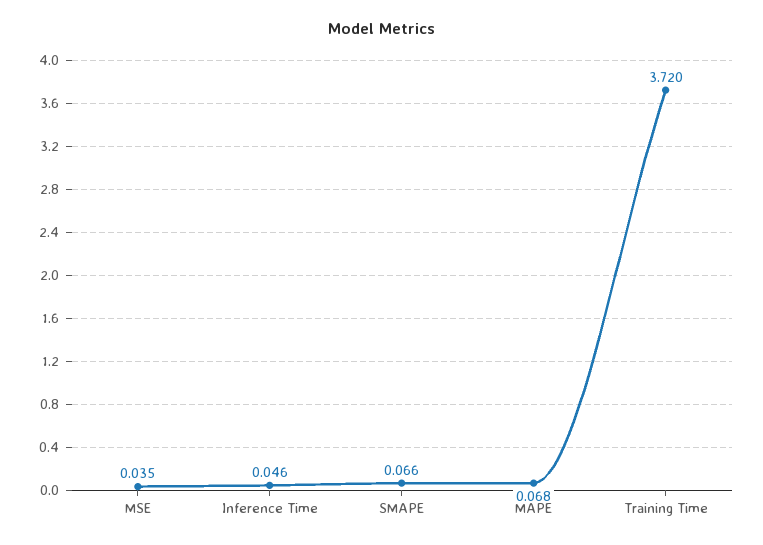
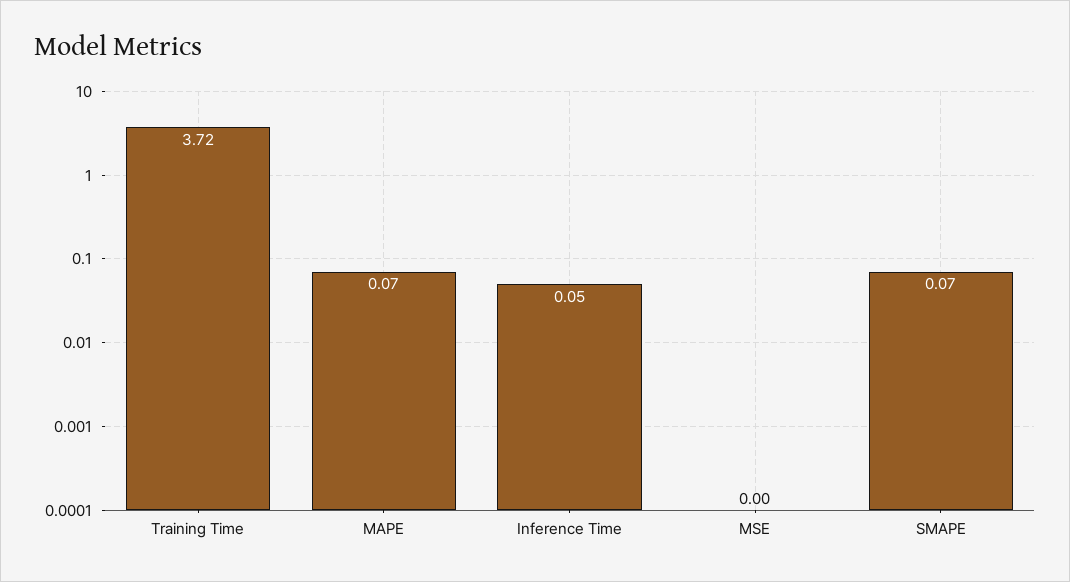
  {
-   "MSE": 0.035,
+   "MSE": 0,
    "Inference Time": 0.046,
    "SMAPE": 0.066,
    "MAPE": 0.068,
    "Training Time": 3.72
  }

